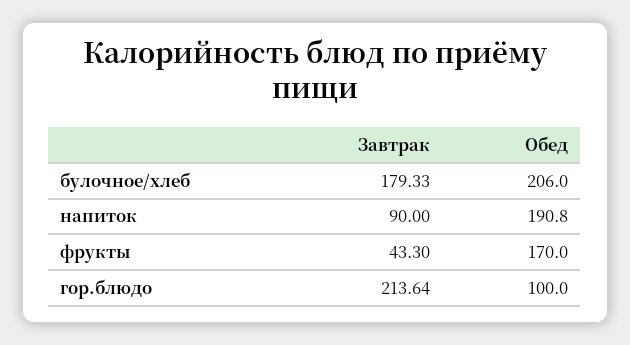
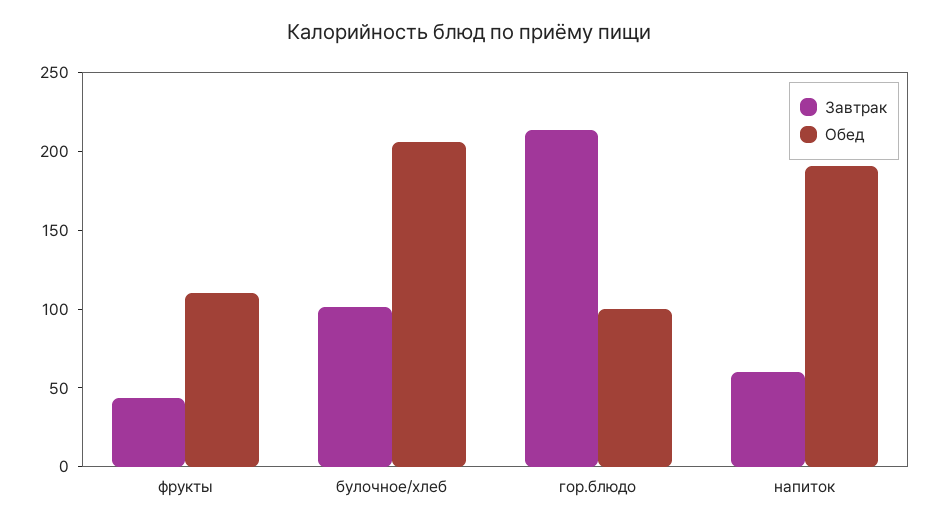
  {
    "Завтрак": {
-     "булочное/хлеб": 179.33,
+     "булочное/хлеб": 100,
-     "напиток": 90,
+     "напиток": 60,
      "фрукты": 43.3,
      "гор.блюдо": 213.64
    },
    "Обед": {
      "булочное/хлеб": 206,
      "напиток": 190.8,
-     "фрукты": 170,
+     "фрукты": 110,
      "гор.блюдо": 100
    }
  }

